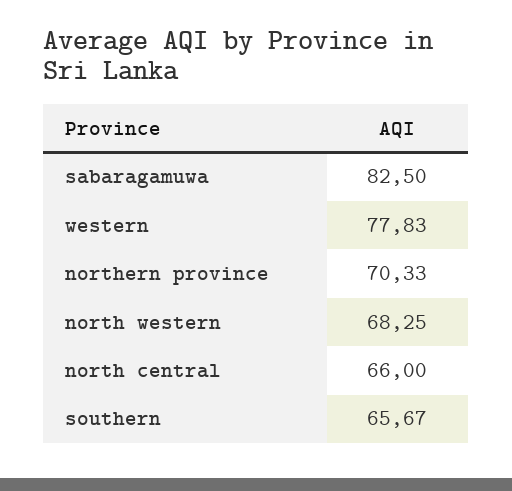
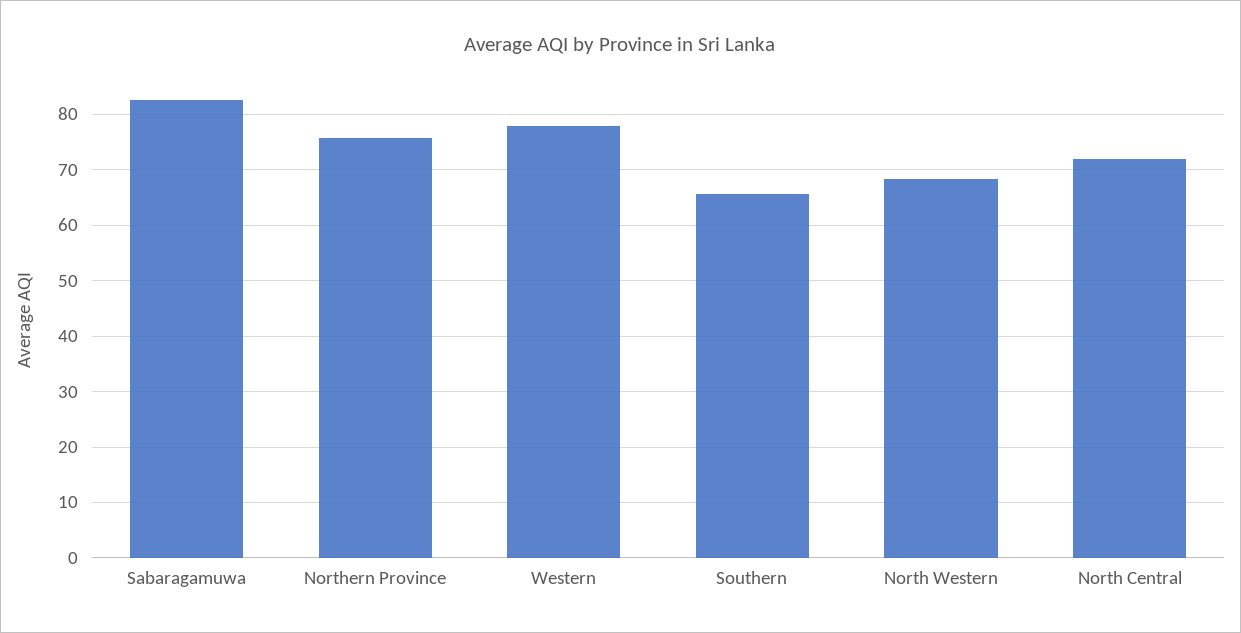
  {
    "sabaragamuwa": 82.5,
    "western": 77.83,
-   "northern province": 70.33,
+   "northern province": 76,
    "north western": 68.25,
-   "north central": 66,
+   "north central": 72,
    "southern": 65.67
  }

